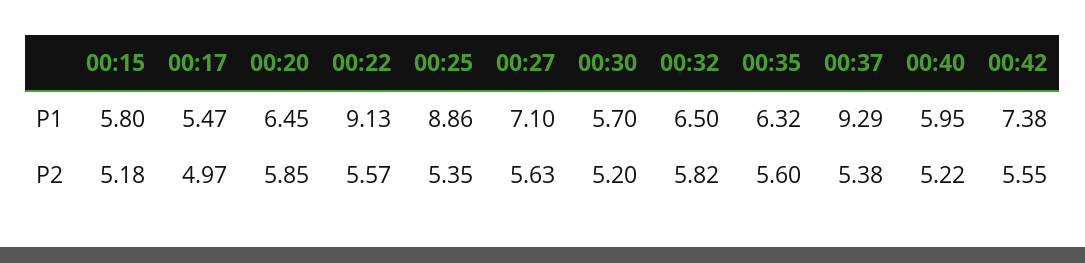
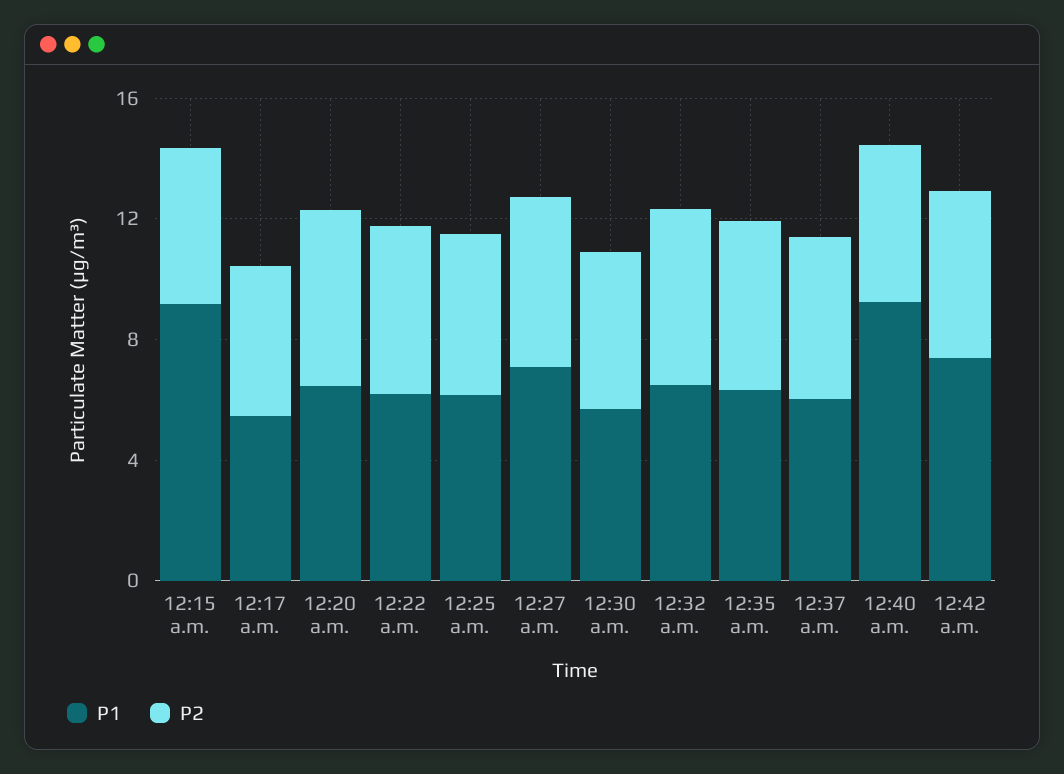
  {
    "P1": {
-     "00:15": 5.8,
+     "00:15": 9,
      "00:17": 5.47,
      "00:20": 6.45,
-     "00:22": 9.13,
+     "00:22": 6,
-     "00:25": 8.86,
+     "00:25": 6,
      "00:27": 7.1,
      "00:30": 5.7,
      "00:32": 6.5,
      "00:35": 6.32,
-     "00:37": 9.29,
+     "00:37": 6,
-     "00:40": 5.95,
+     "00:40": 9,
      "00:42": 7.38
    },
    "P2": {
      "00:15": 5.18,
      "00:17": 4.97,
      "00:20": 5.85,
      "00:22": 5.57,
      "00:25": 5.35,
      "00:27": 5.63,
      "00:30": 5.2,
      "00:32": 5.82,
      "00:35": 5.6,
      "00:37": 5.38,
      "00:40": 5.22,
      "00:42": 5.55
    }
  }

